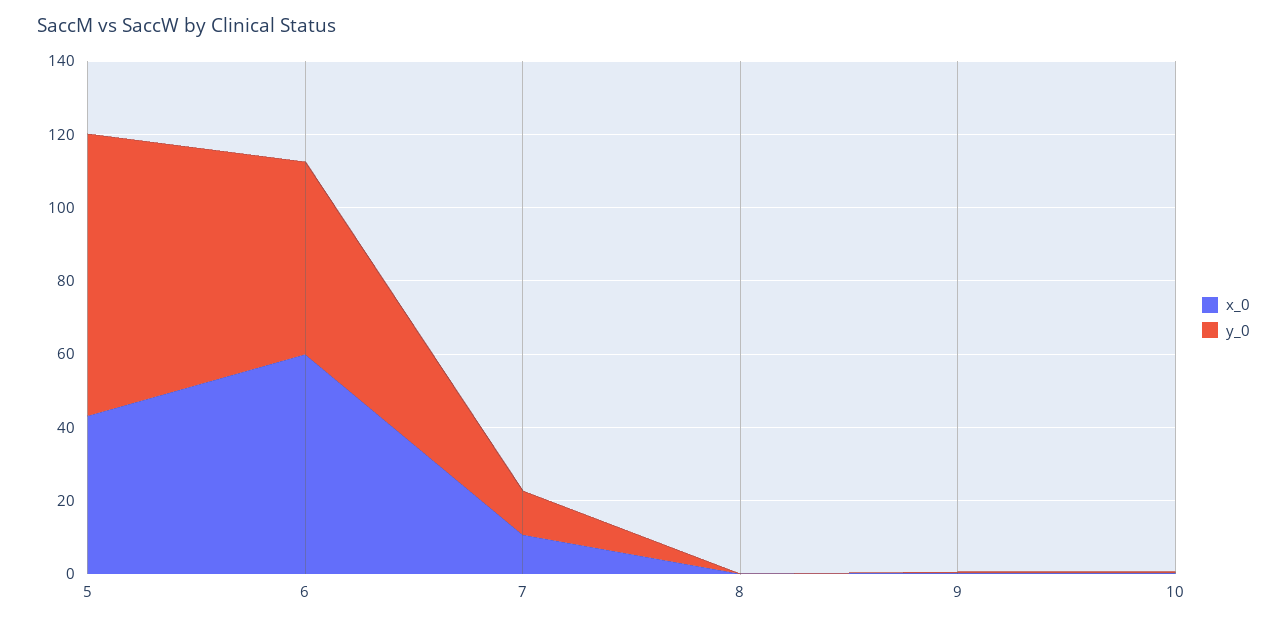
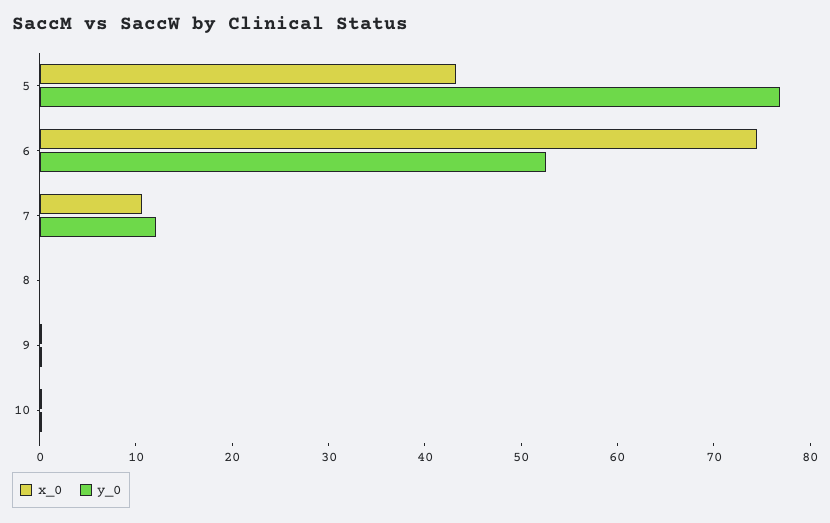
  {
    "x_0": {
      "5": 44,
-     "6": 60,
+     "6": 74,
      "7": 10,
      "8": 0,
      "9": 0,
      "10": 0
    },
    "y_0": {
      "5": 76,
      "6": 52,
      "7": 12,
      "8": 0,
      "9": 0,
      "10": 0
    }
  }

